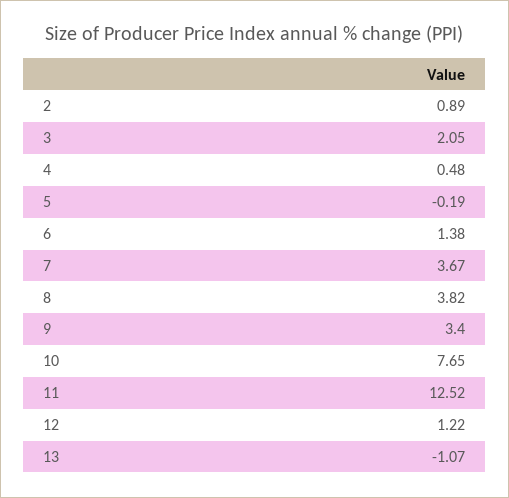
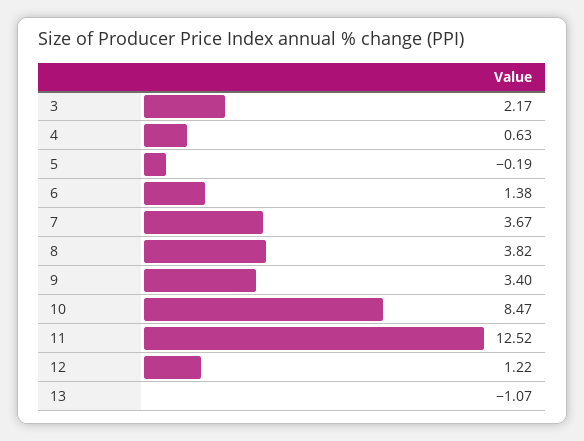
  {
-   "2": 0.89,
-   "3": 2.05,
+   "3": 2.17,
-   "4": 0.48,
+   "4": 0.63,
    "5": -0.19,
    "6": 1.38,
    "7": 3.67,
    "8": 3.82,
    "9": 3.4,
-   "10": 7.65,
+   "10": 8.47,
    "11": 12.52,
    "12": 1.22,
    "13": -1.07
  }

